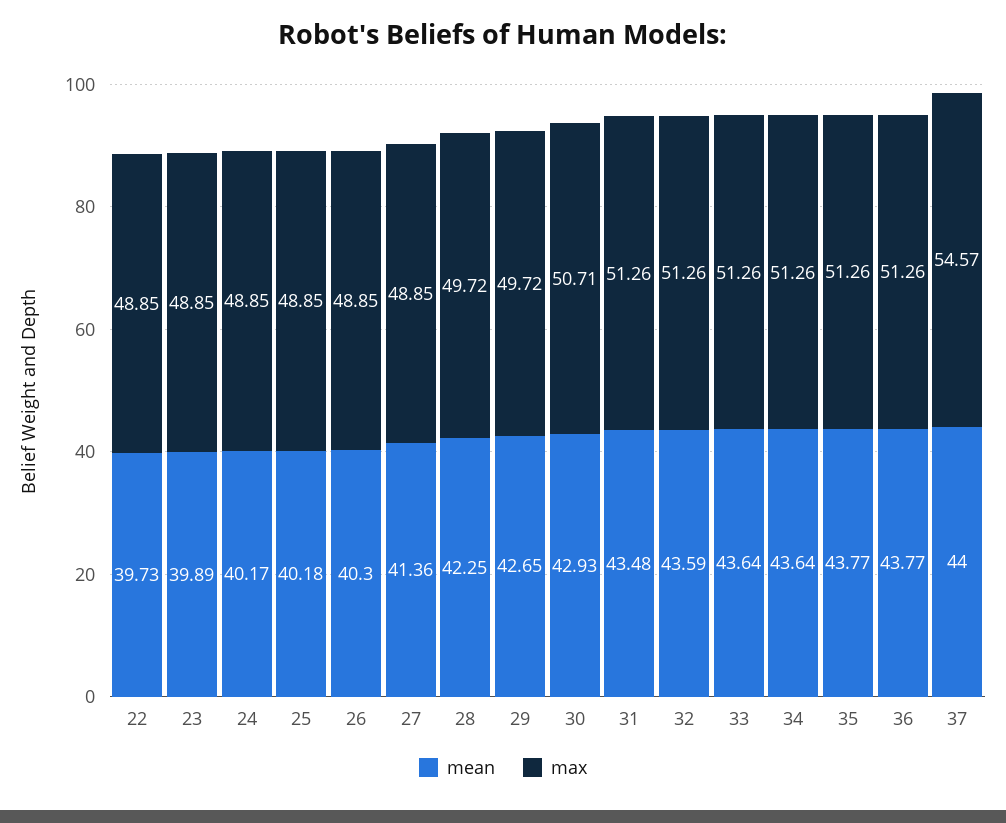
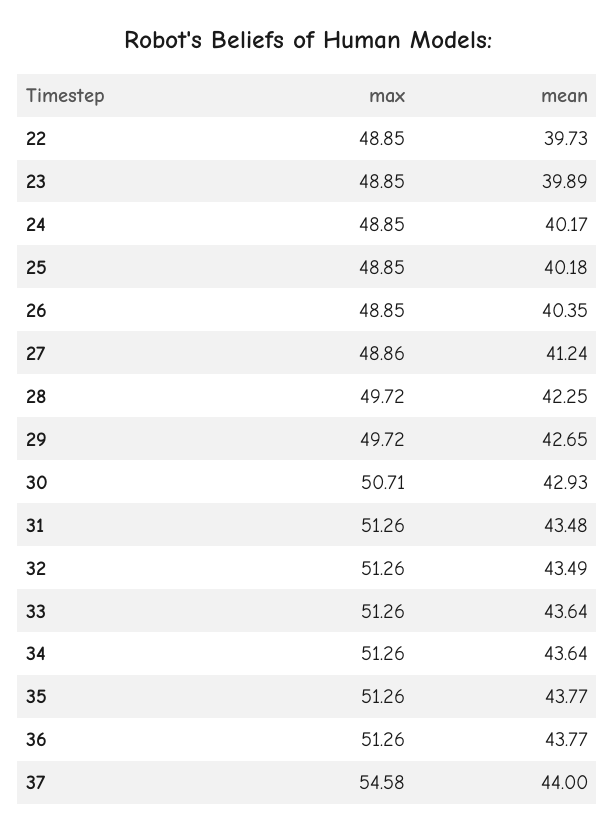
  {
    "mean": {
      "22": 39.73,
      "23": 39.89,
      "24": 40.17,
      "25": 40.18,
-     "26": 40.3,
+     "26": 40.35,
-     "27": 41.36,
+     "27": 41.24,
      "28": 42.25,
      "29": 42.65,
      "30": 42.93,
      "31": 43.48,
-     "32": 43.59,
+     "32": 43.49,
      "33": 43.64,
      "34": 43.64,
      "35": 43.77,
      "36": 43.77,
      "37": 44
    },
    "max": {
      "22": 48.85,
      "23": 48.85,
      "24": 48.85,
      "25": 48.85,
      "26": 48.85,
-     "27": 48.85,
+     "27": 48.86,
      "28": 49.72,
      "29": 49.72,
      "30": 50.71,
      "31": 51.26,
      "32": 51.26,
      "33": 51.26,
      "34": 51.26,
      "35": 51.26,
      "36": 51.26,
-     "37": 54.57
+     "37": 54.58
    }
  }

